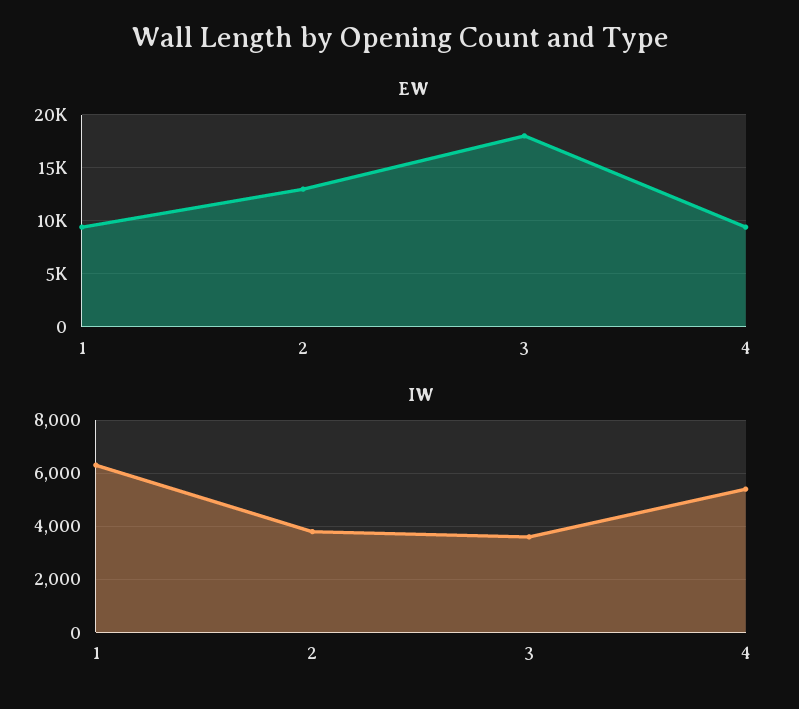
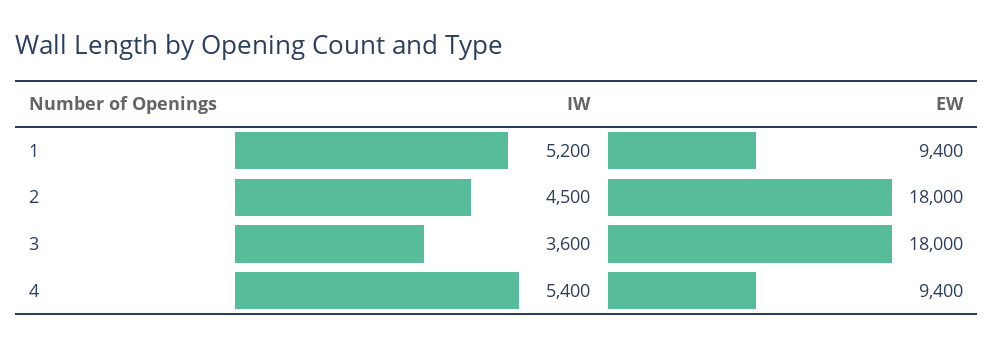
  {
    "EW": {
      "1": 9400,
-     "2": 13000,
+     "2": 18000,
      "3": 18000,
      "4": 9400
    },
    "IW": {
-     "1": 6250,
+     "1": 5200,
-     "2": 3750,
+     "2": 4500,
      "3": 3600,
      "4": 5400
    }
  }

